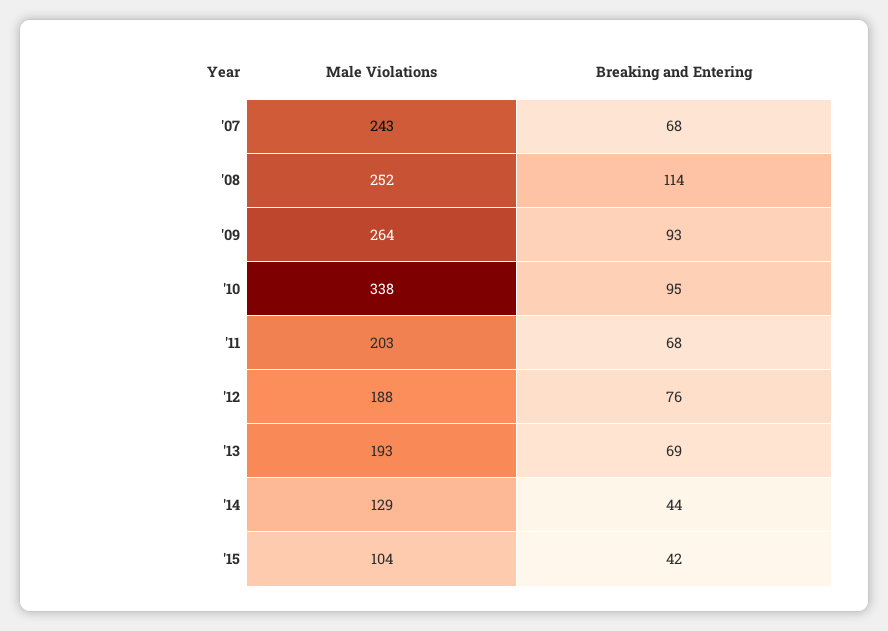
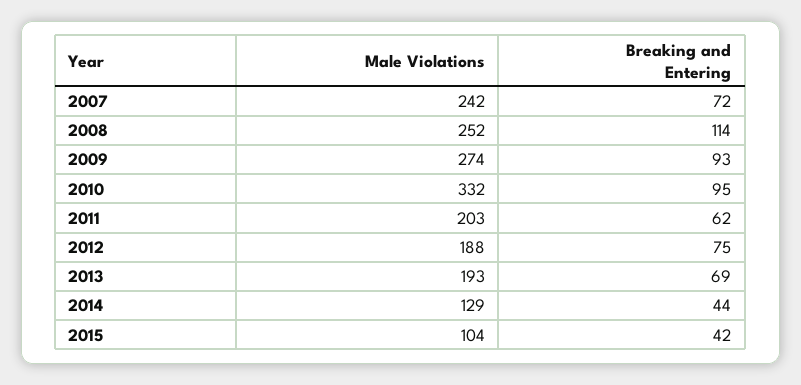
  {
    "Male Violations": {
-     "'07": 243,
+     "'07": 242,
      "'08": 252,
-     "'09": 264,
+     "'09": 274,
-     "'10": 338,
+     "'10": 332,
      "'11": 203,
      "'12": 188,
      "'13": 193,
      "'14": 129,
      "'15": 104
    },
    "Breaking and Entering": {
-     "'07": 68,
+     "'07": 72,
      "'08": 114,
      "'09": 93,
      "'10": 95,
-     "'11": 68,
+     "'11": 62,
-     "'12": 76,
+     "'12": 75,
      "'13": 69,
      "'14": 44,
      "'15": 42
    }
  }

